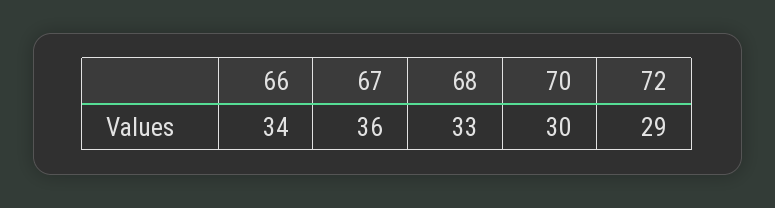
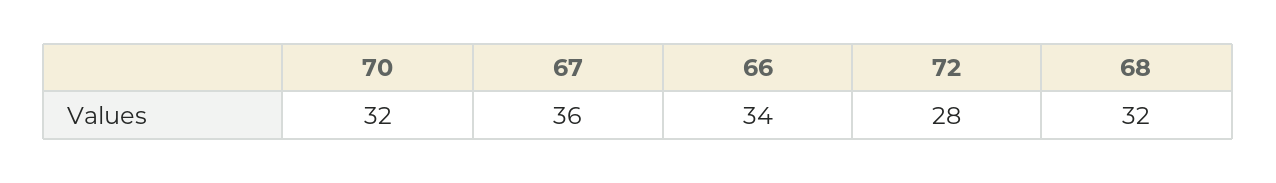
  {
    "66": 34,
    "67": 36,
-   "68": 33,
+   "68": 32,
-   "70": 30,
+   "70": 32,
-   "72": 29
+   "72": 28
  }

